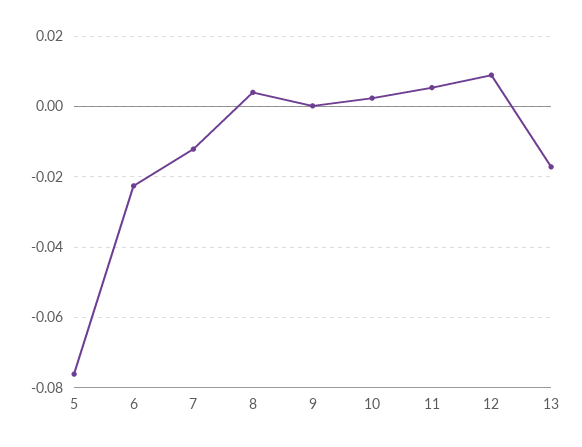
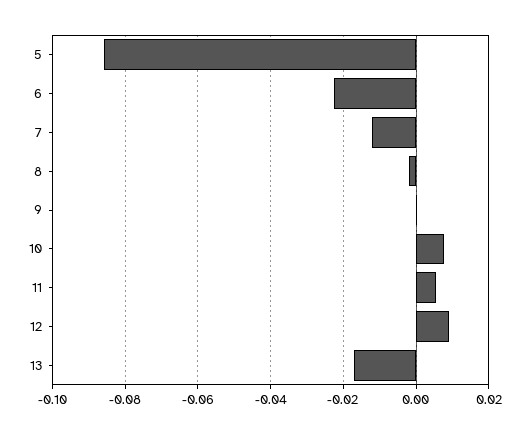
  {
-   "5": -0.076,
+   "5": -0.086,
    "6": -0.022,
    "7": -0.012,
-   "8": 0.004,
+   "8": -0.002,
    "9": 0,
-   "10": 0.002,
+   "10": 0.008,
    "11": 0.006,
    "12": 0.008,
    "13": -0.018
  }

